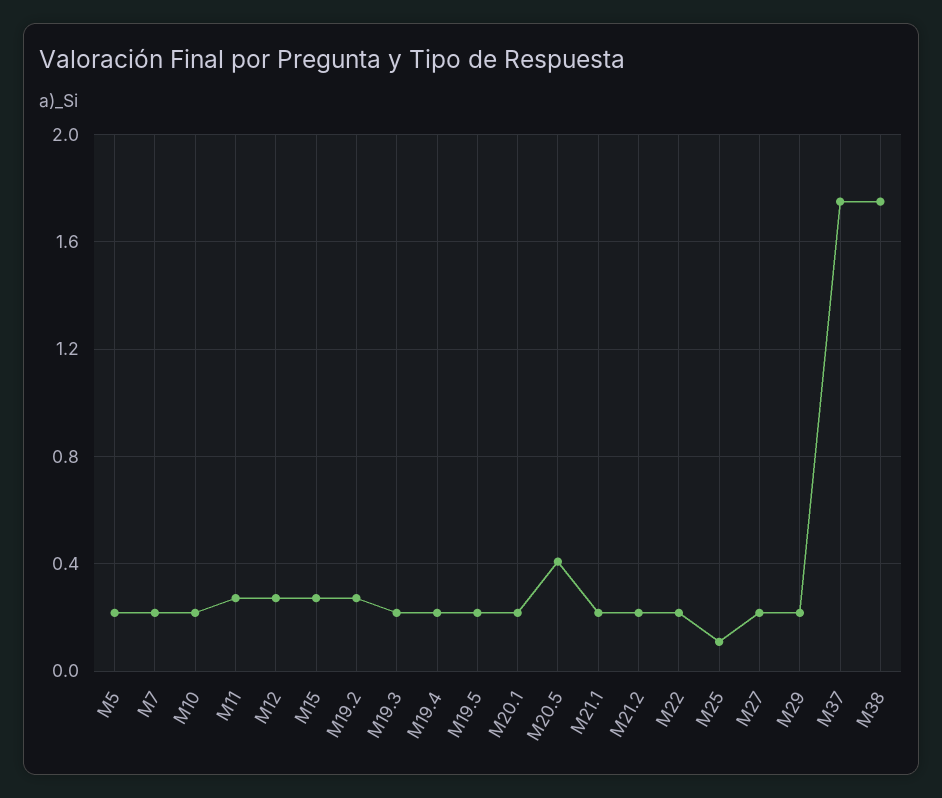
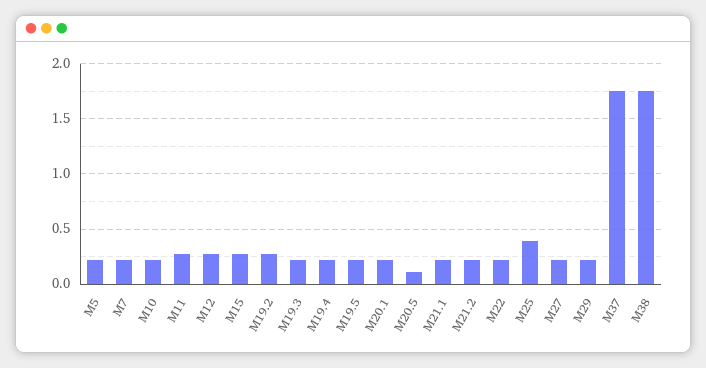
  {
    "M5": 0.2,
    "M7": 0.2,
    "M10": 0.2,
    "M11": 0.25,
    "M12": 0.25,
    "M15": 0.25,
    "M19.2": 0.25,
    "M19.3": 0.2,
    "M19.4": 0.2,
    "M19.5": 0.2,
    "M20.1": 0.2,
-   "M20.5": 0.4,
+   "M20.5": 0.1,
    "M21.1": 0.2,
    "M21.2": 0.2,
    "M22": 0.2,
-   "M25": 0.1,
+   "M25": 0.4,
    "M27": 0.2,
    "M29": 0.2,
    "M37": 1.75,
    "M38": 1.75
  }

